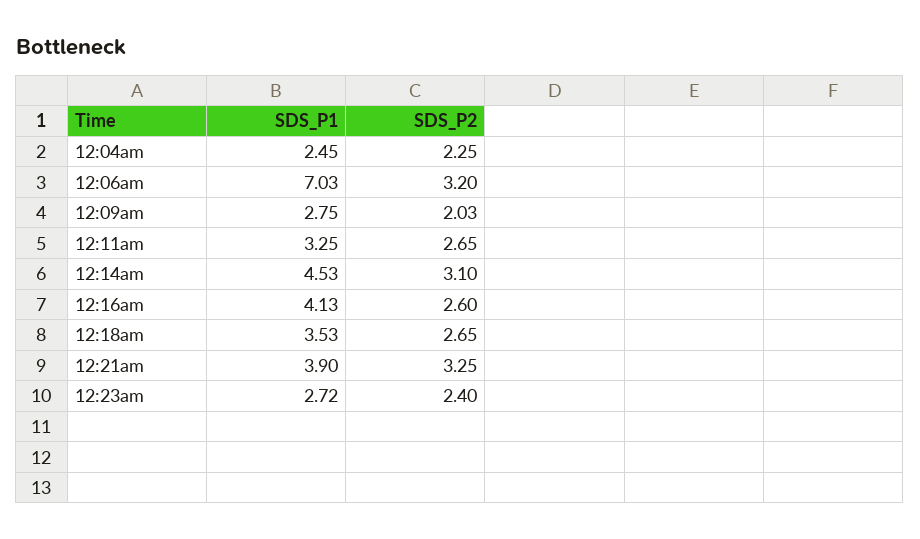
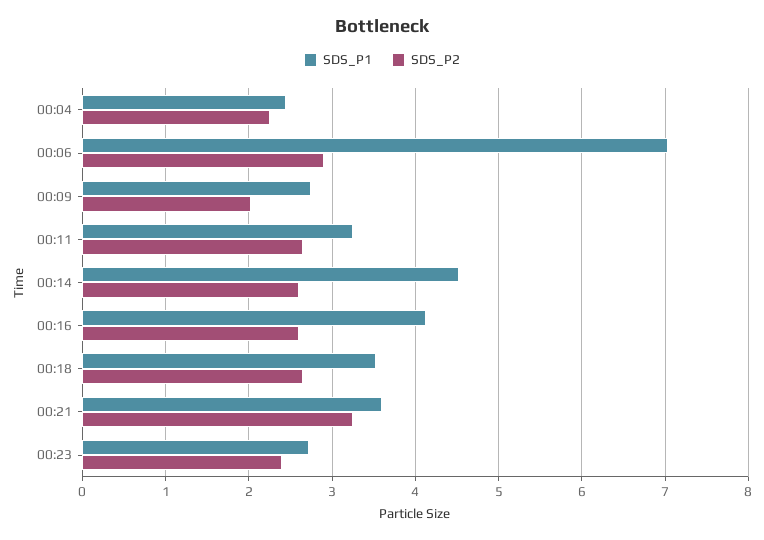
  {
    "SDS_P1": {
      "12:04am": 2.45,
      "12:06am": 7.03,
      "12:09am": 2.75,
      "12:11am": 3.25,
      "12:14am": 4.53,
      "12:16am": 4.13,
      "12:18am": 3.53,
-     "12:21am": 3.9,
+     "12:21am": 3.6,
      "12:23am": 2.72
    },
    "SDS_P2": {
      "12:04am": 2.25,
-     "12:06am": 3.2,
+     "12:06am": 2.9,
      "12:09am": 2.03,
      "12:11am": 2.65,
-     "12:14am": 3.1,
+     "12:14am": 2.6,
      "12:16am": 2.6,
      "12:18am": 2.65,
      "12:21am": 3.25,
      "12:23am": 2.4
    }
  }

